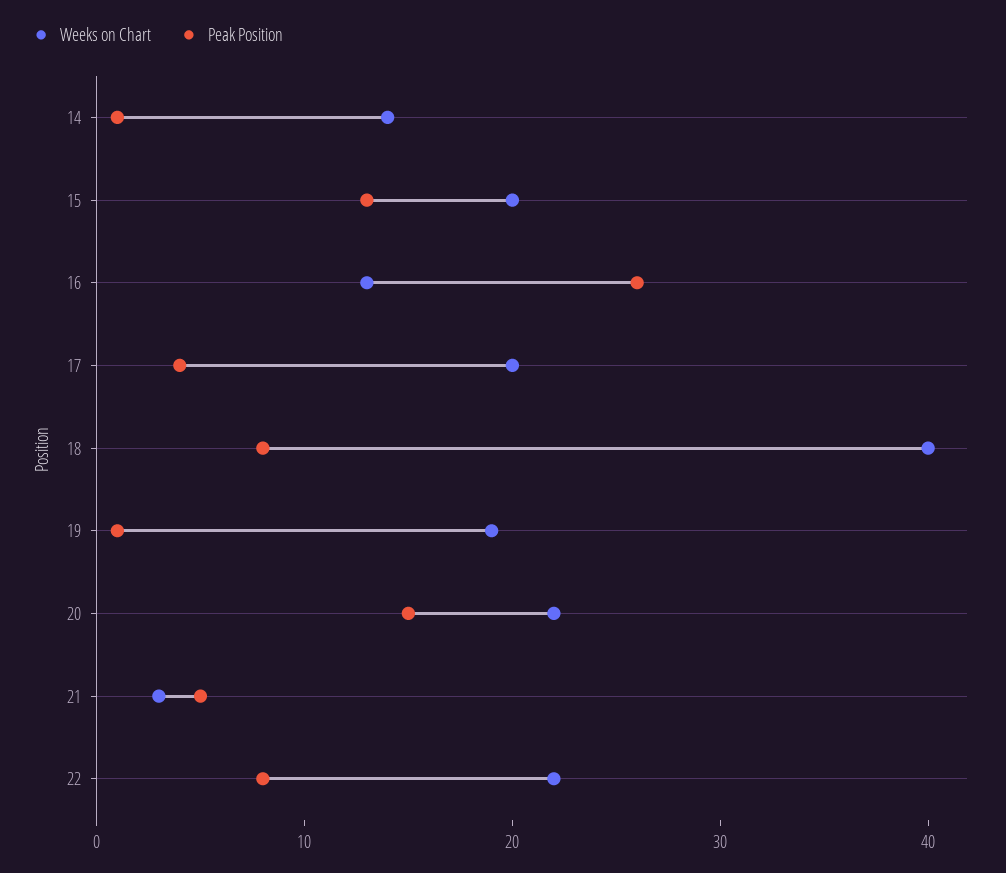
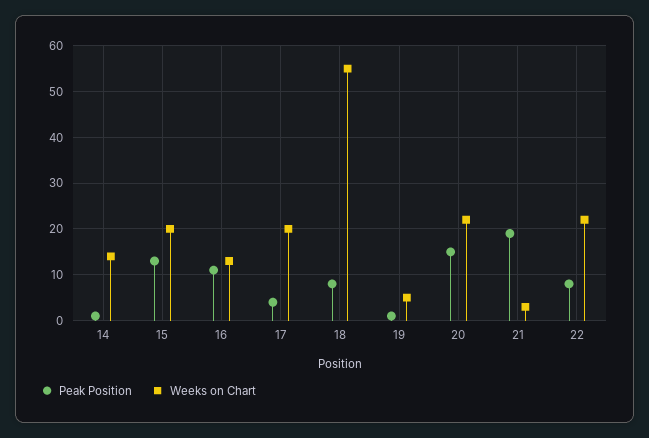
  {
    "Weeks on Chart": {
      "14": 14,
      "15": 20,
      "16": 13,
      "17": 20,
-     "18": 40,
+     "18": 55,
-     "19": 19,
+     "19": 5,
      "20": 22,
      "21": 3,
      "22": 22
    },
    "Peak Position": {
      "14": 1,
      "15": 13,
-     "16": 26,
+     "16": 10,
      "17": 4,
      "18": 8,
      "19": 1,
      "20": 15,
-     "21": 5,
+     "21": 20,
      "22": 8
    }
  }

